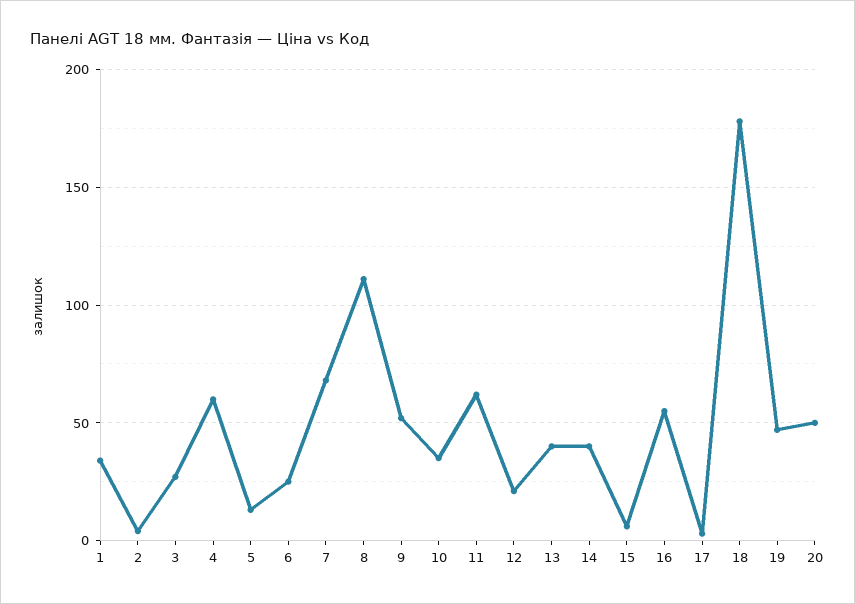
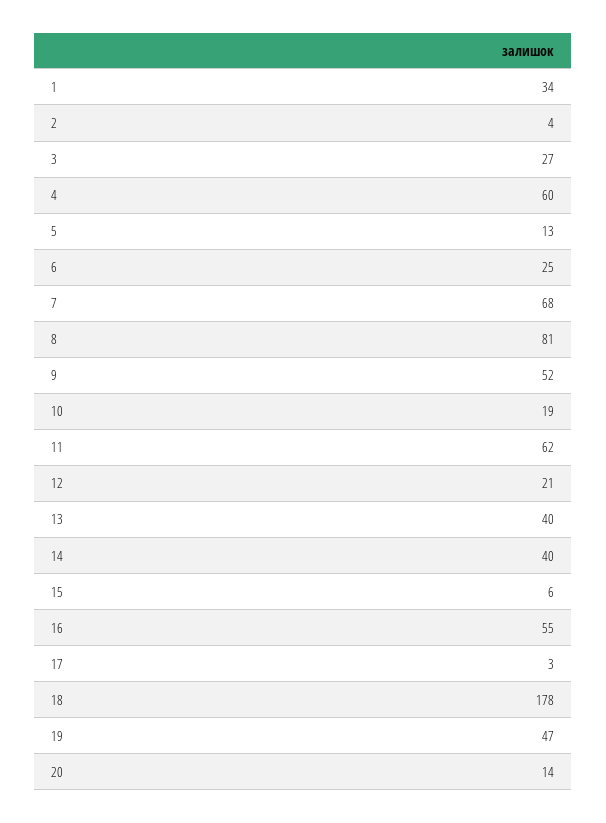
  {
    "1": 34,
    "2": 4,
    "3": 27,
    "4": 60,
    "5": 13,
    "6": 25,
    "7": 68,
-   "8": 110,
+   "8": 81,
    "9": 52,
-   "10": 35,
+   "10": 19,
    "11": 62,
    "12": 21,
    "13": 40,
    "14": 40,
    "15": 6,
    "16": 55,
    "17": 3,
    "18": 178,
    "19": 47,
-   "20": 50
+   "20": 14
  }

